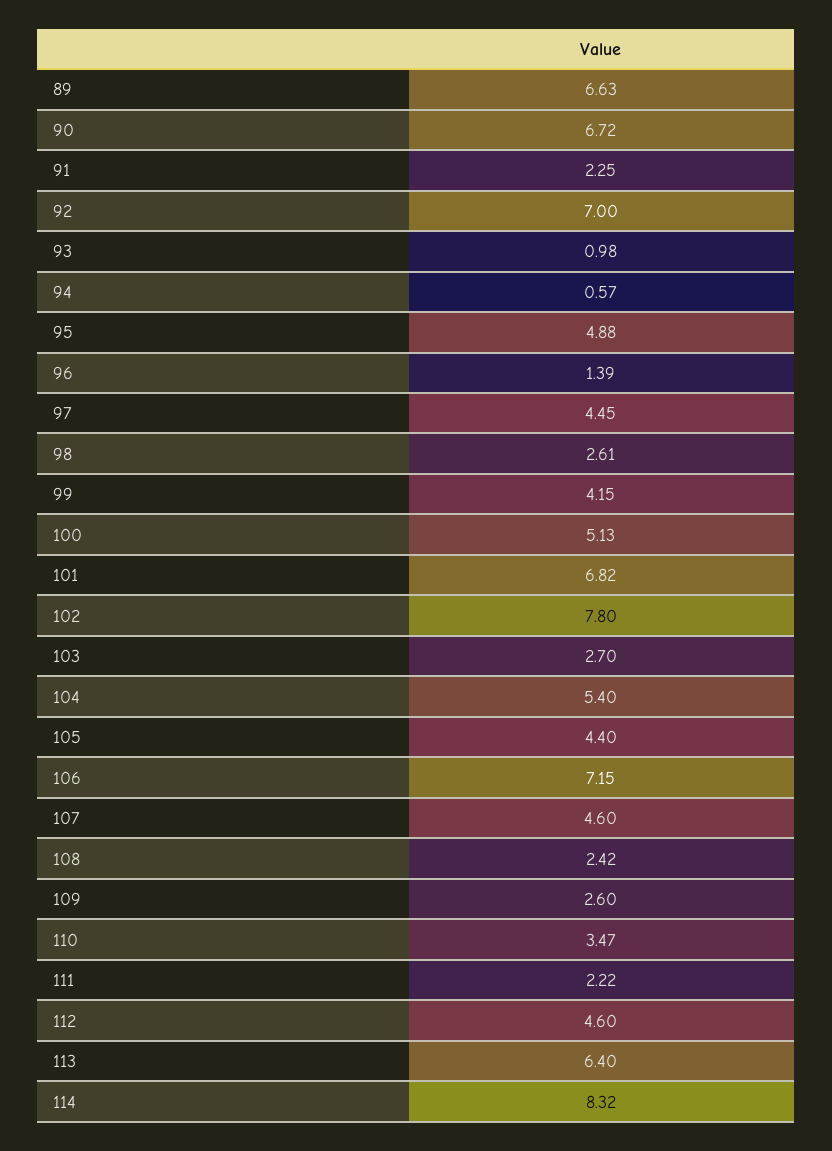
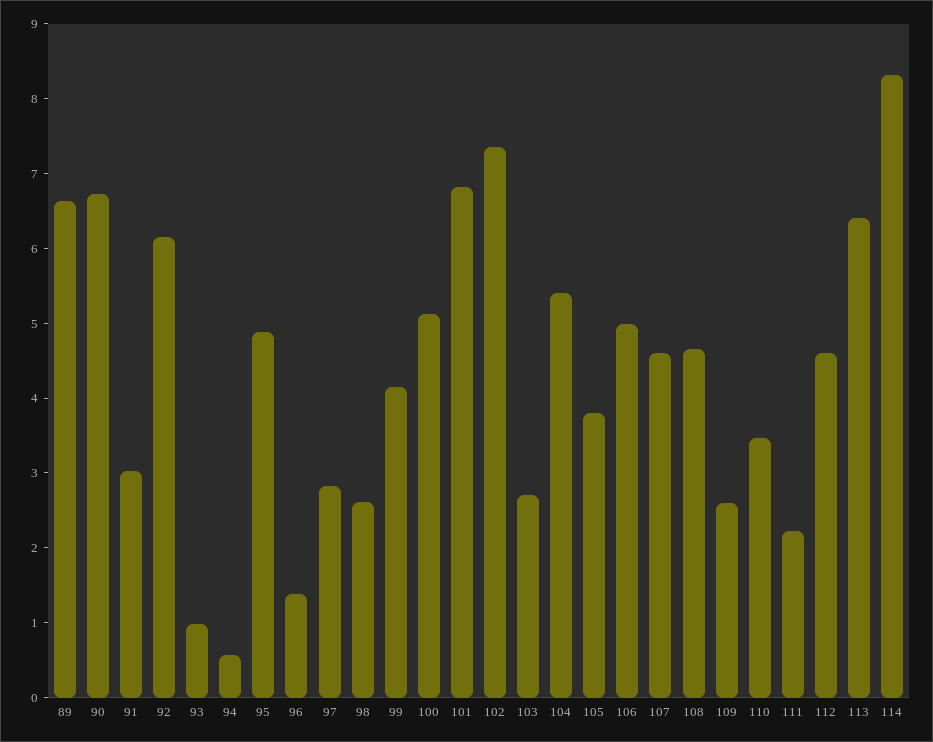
  {
    "89": 6.63,
    "90": 6.72,
-   "91": 2.25,
+   "91": 3,
-   "92": 7,
+   "92": 6.2,
    "93": 0.98,
    "94": 0.57,
    "95": 4.88,
    "96": 1.39,
-   "97": 4.45,
+   "97": 2.8,
    "98": 2.61,
    "99": 4.15,
    "100": 5.13,
    "101": 6.82,
-   "102": 7.8,
+   "102": 7.4,
    "103": 2.7,
    "104": 5.4,
-   "105": 4.4,
+   "105": 3.8,
-   "106": 7.15,
+   "106": 5,
    "107": 4.6,
-   "108": 2.42,
+   "108": 4.6,
    "109": 2.6,
    "110": 3.47,
    "111": 2.22,
    "112": 4.6,
    "113": 6.4,
    "114": 8.32
  }

